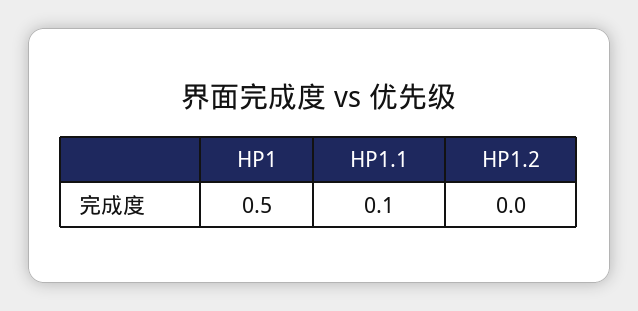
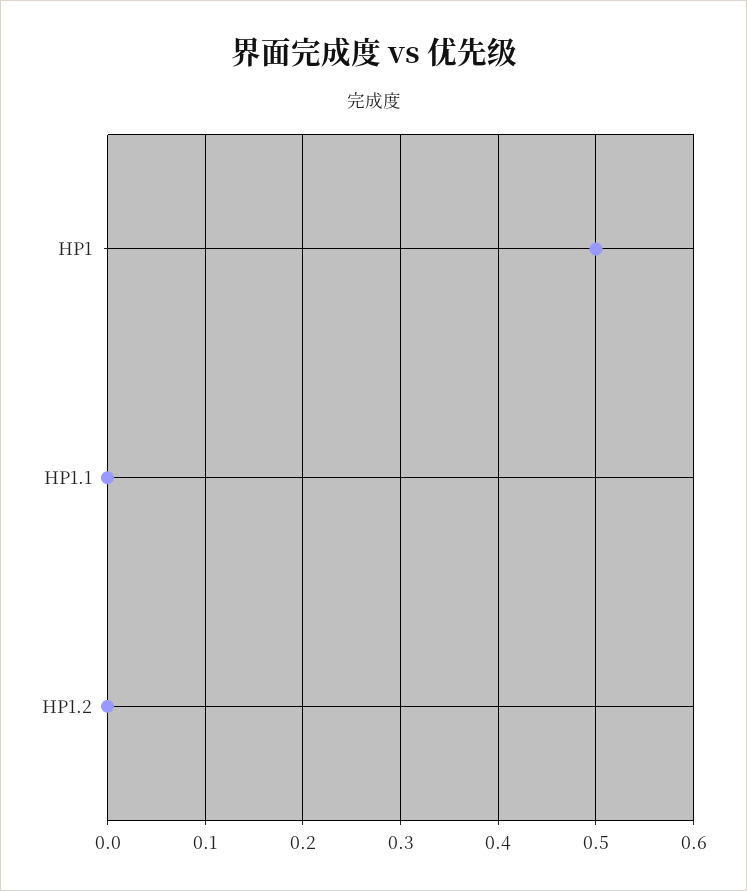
  {
    "HP1": 0.5,
-   "HP1.1": 0.1,
+   "HP1.1": 0,
    "HP1.2": 0
  }

